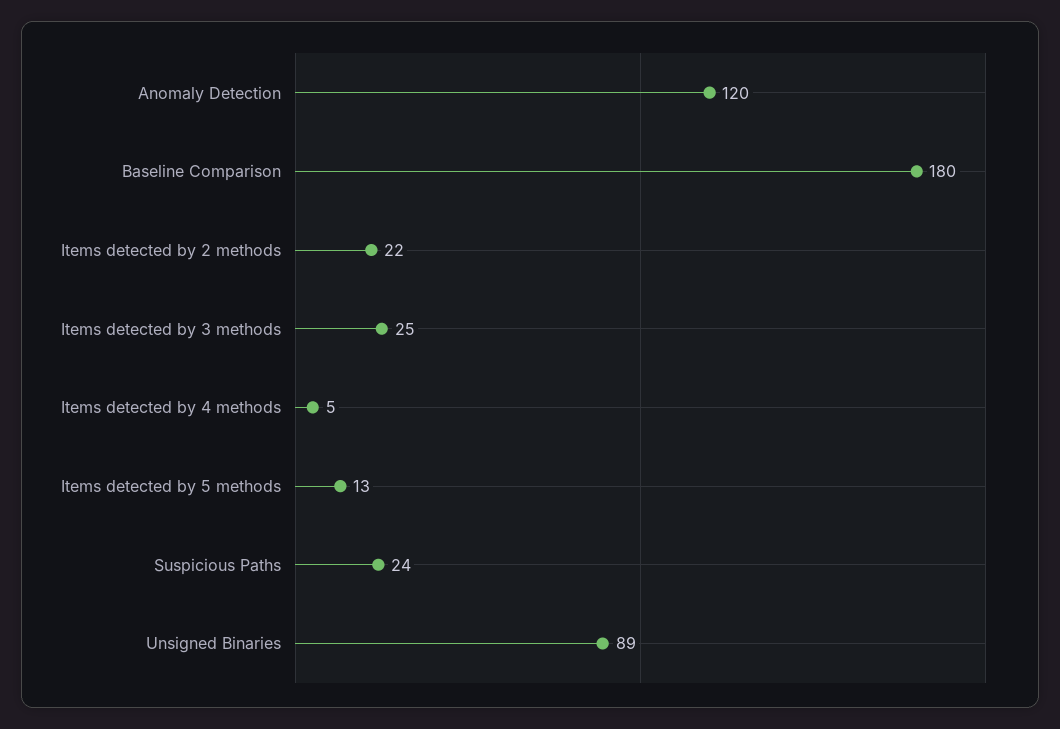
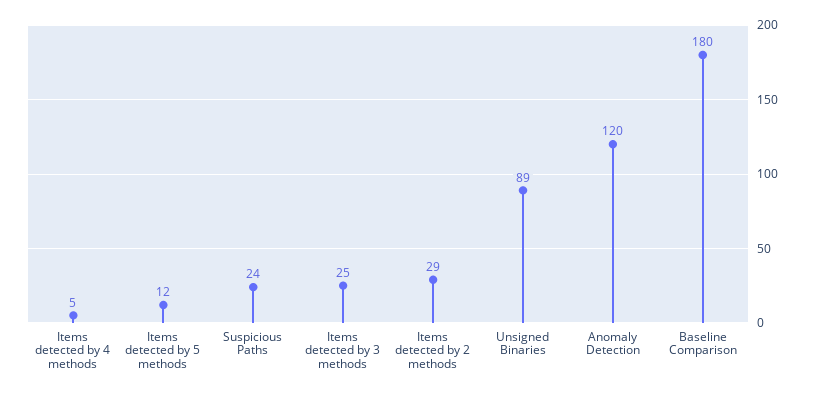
  {
    "Anomaly Detection": 120,
    "Baseline Comparison": 180,
-   "Items detected by 2 methods": 22,
+   "Items detected by 2 methods": 29,
    "Items detected by 3 methods": 25,
    "Items detected by 4 methods": 5,
-   "Items detected by 5 methods": 13,
+   "Items detected by 5 methods": 12,
    "Suspicious Paths": 24,
    "Unsigned Binaries": 89
  }

